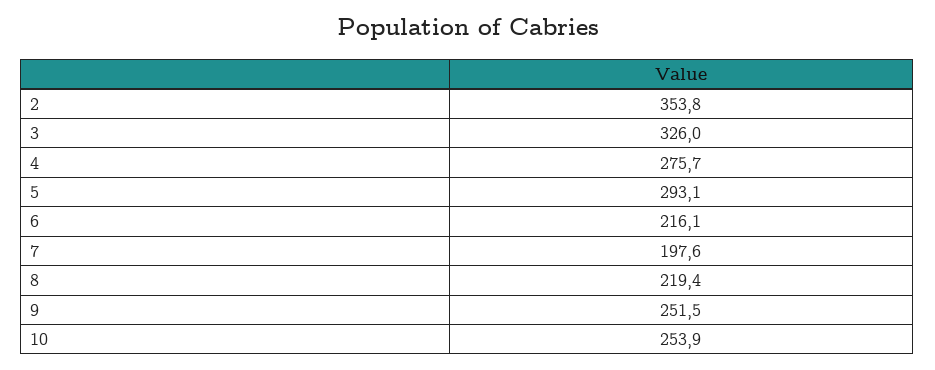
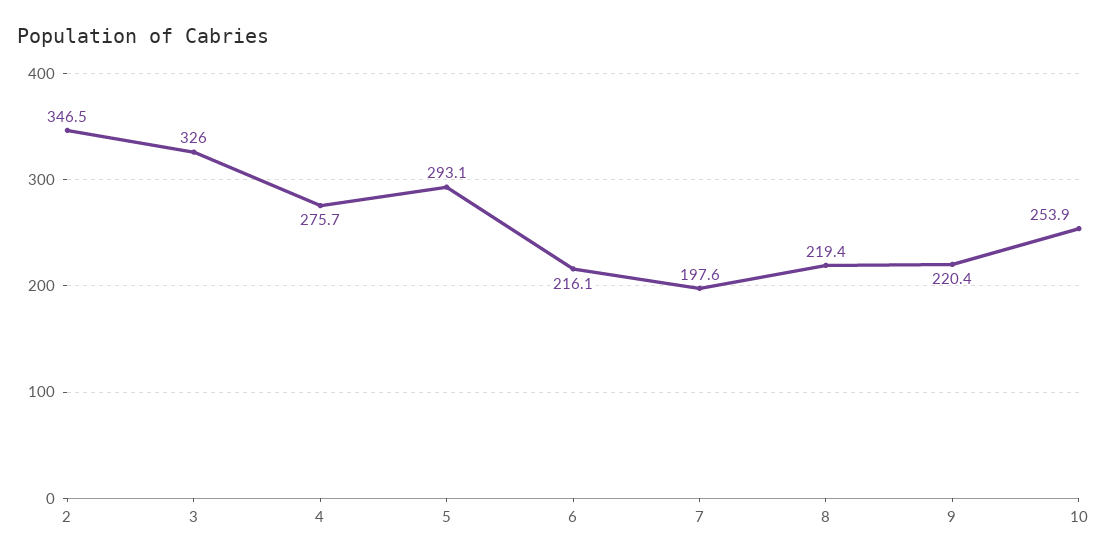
  {
-   "2": 353.8,
+   "2": 346.5,
    "3": 326,
    "4": 275.7,
    "5": 293.1,
    "6": 216.1,
    "7": 197.6,
    "8": 219.4,
-   "9": 251.5,
+   "9": 220.4,
    "10": 253.9
  }

